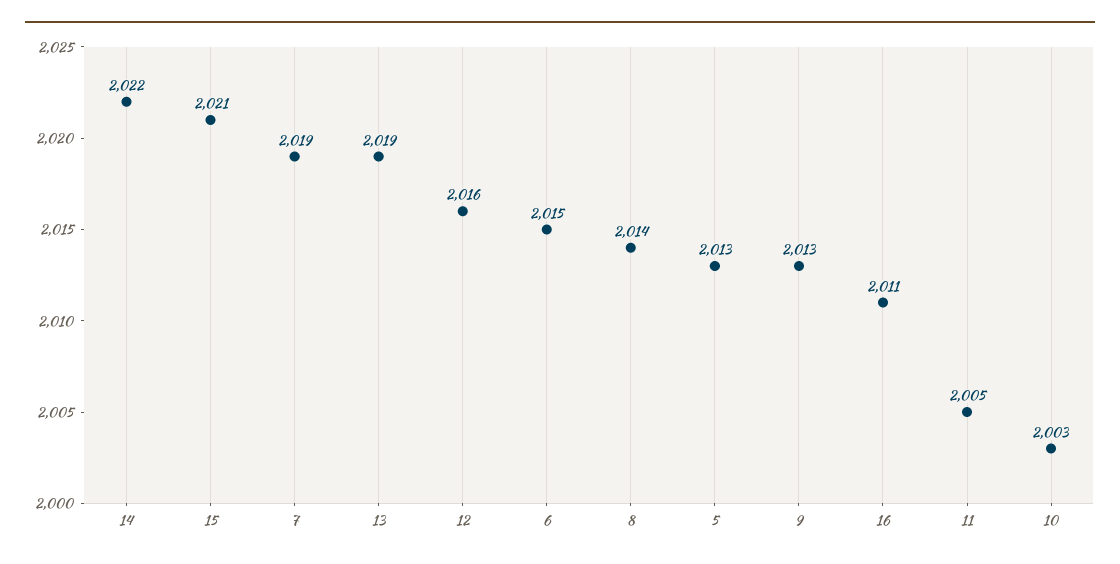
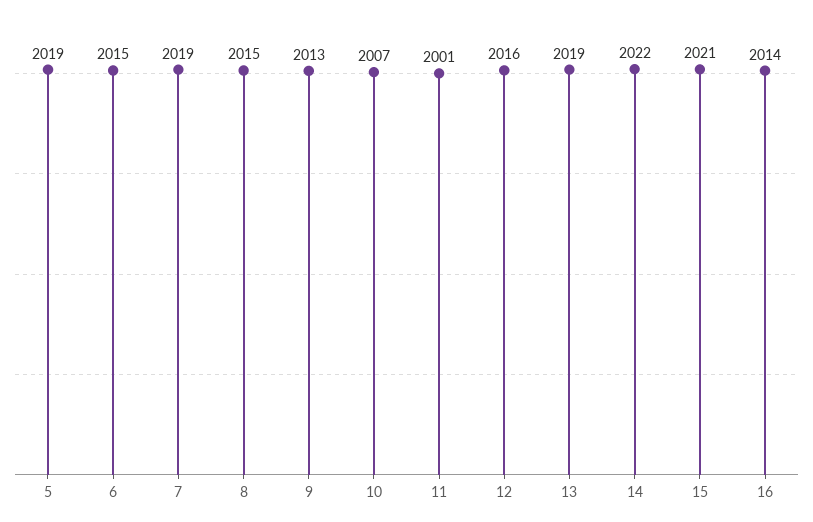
  {
    "14": 2022,
    "15": 2021,
    "7": 2019,
    "13": 2019,
    "12": 2016,
    "6": 2015,
-   "8": 2014,
+   "8": 2015,
-   "5": 2013,
+   "5": 2019,
    "9": 2013,
-   "16": 2011,
+   "16": 2014,
-   "11": 2005,
+   "11": 2001,
-   "10": 2003
+   "10": 2007
  }

